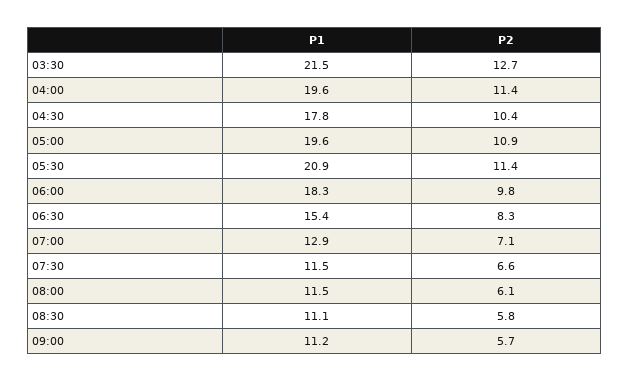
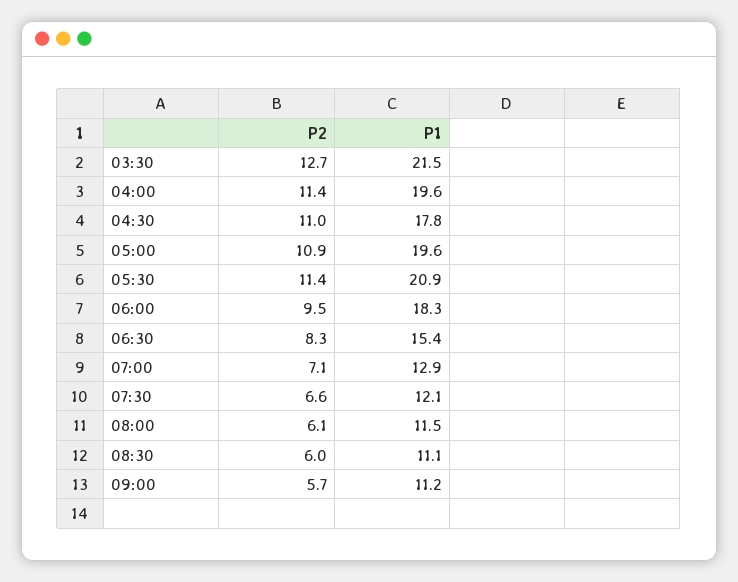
  {
    "P1": {
      "03:30": 21.5,
      "04:00": 19.6,
      "04:30": 17.8,
      "05:00": 19.6,
      "05:30": 20.9,
      "06:00": 18.3,
      "06:30": 15.4,
      "07:00": 12.9,
-     "07:30": 11.5,
+     "07:30": 12.1,
      "08:00": 11.5,
      "08:30": 11.1,
      "09:00": 11.2
    },
    "P2": {
      "03:30": 12.7,
      "04:00": 11.4,
-     "04:30": 10.4,
+     "04:30": 11,
      "05:00": 10.9,
      "05:30": 11.4,
-     "06:00": 9.8,
+     "06:00": 9.5,
      "06:30": 8.3,
      "07:00": 7.1,
      "07:30": 6.6,
      "08:00": 6.1,
-     "08:30": 5.8,
+     "08:30": 6,
      "09:00": 5.7
    }
  }

